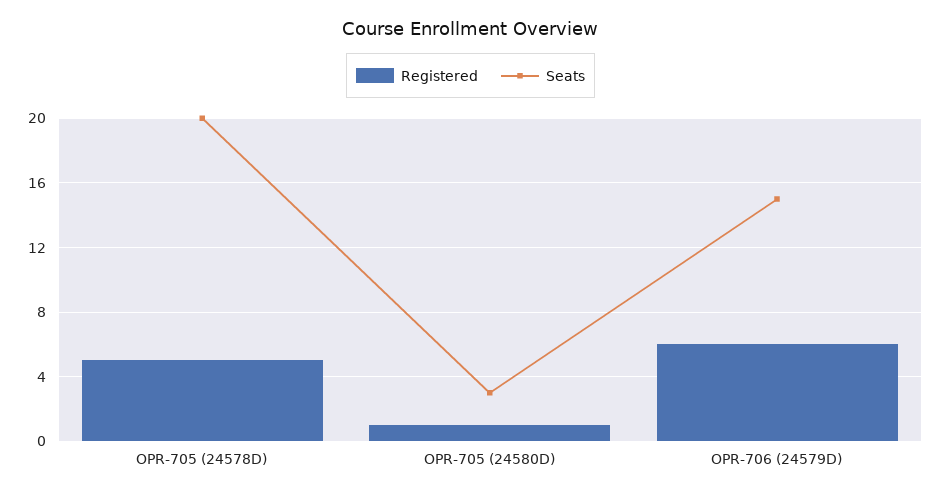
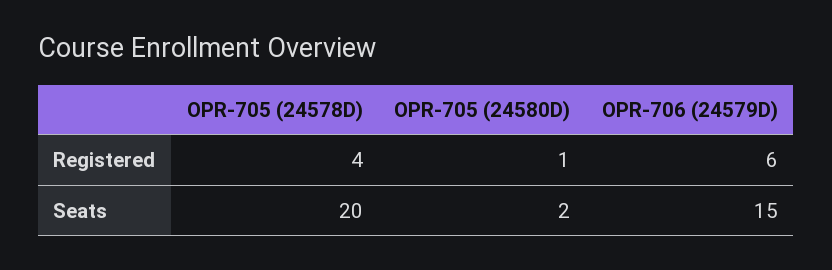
  {
    "Registered": {
-     "OPR-705 (24578D)": 5,
+     "OPR-705 (24578D)": 4,
      "OPR-705 (24580D)": 1,
      "OPR-706 (24579D)": 6
    },
    "Seats": {
      "OPR-705 (24578D)": 20,
-     "OPR-705 (24580D)": 3,
+     "OPR-705 (24580D)": 2,
      "OPR-706 (24579D)": 15
    }
  }

